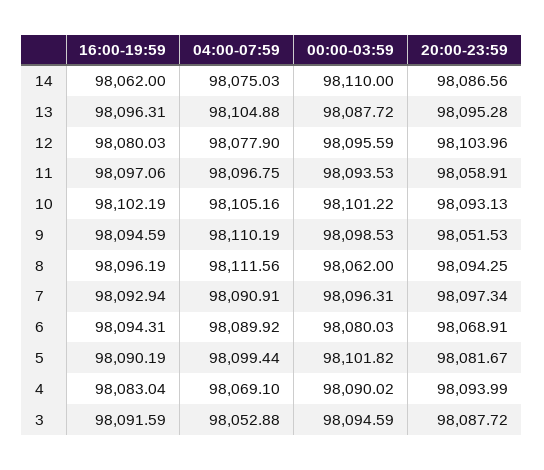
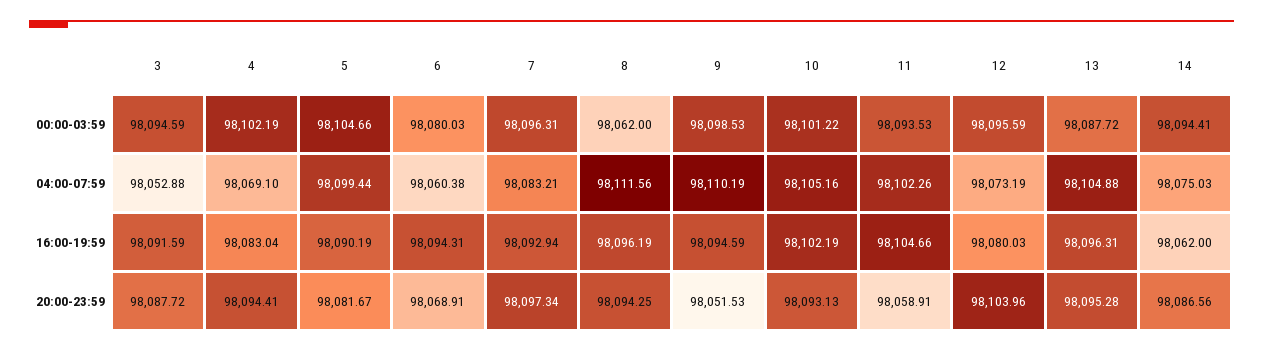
  {
    "16:00-19:59": {
      "14": 98062,
      "13": 98096.31,
      "12": 98080.03,
-     "11": 98097.06,
+     "11": 98104.66,
      "10": 98102.19,
      "9": 98094.59,
      "8": 98096.19,
      "7": 98092.94,
      "6": 98094.31,
      "5": 98090.19,
      "4": 98083.04,
      "3": 98091.59
    },
    "04:00-07:59": {
      "14": 98075.03,
      "13": 98104.88,
-     "12": 98077.9,
+     "12": 98073.19,
-     "11": 98096.75,
+     "11": 98102.26,
      "10": 98105.16,
      "9": 98110.19,
      "8": 98111.56,
-     "7": 98090.91,
+     "7": 98083.21,
-     "6": 98089.92,
+     "6": 98060.38,
      "5": 98099.44,
      "4": 98069.1,
      "3": 98052.88
    },
    "00:00-03:59": {
-     "14": 98110,
+     "14": 98094.41,
      "13": 98087.72,
      "12": 98095.59,
      "11": 98093.53,
      "10": 98101.22,
      "9": 98098.53,
      "8": 98062,
      "7": 98096.31,
      "6": 98080.03,
-     "5": 98101.82,
+     "5": 98104.66,
-     "4": 98090.02,
+     "4": 98102.19,
      "3": 98094.59
    },
    "20:00-23:59": {
      "14": 98086.56,
      "13": 98095.28,
      "12": 98103.96,
      "11": 98058.91,
      "10": 98093.13,
      "9": 98051.53,
      "8": 98094.25,
      "7": 98097.34,
      "6": 98068.91,
      "5": 98081.67,
-     "4": 98093.99,
+     "4": 98094.41,
      "3": 98087.72
    }
  }

